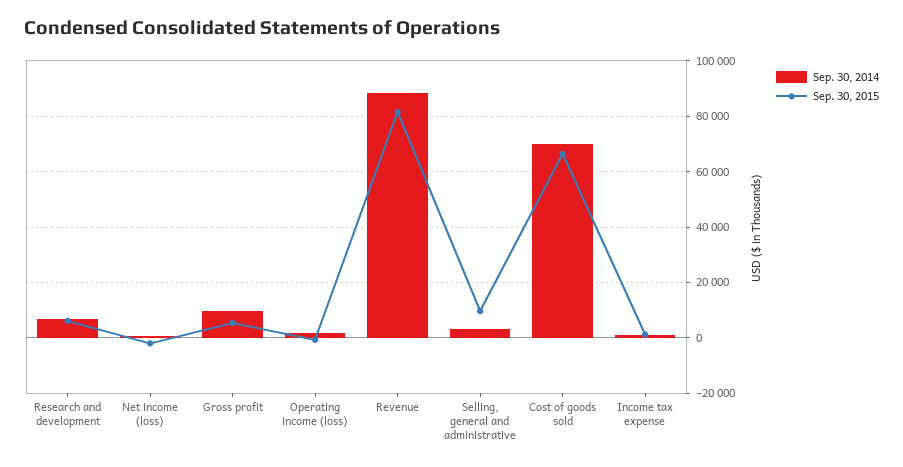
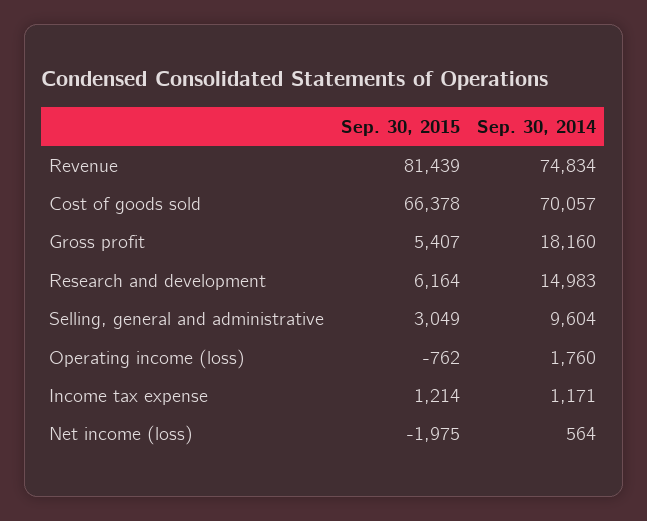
  {
    "Sep. 30, 2014": {
-     "Research and development": 7500,
+     "Research and development": 14983,
      "Net income (loss)": 564,
-     "Gross profit": 10000,
+     "Gross profit": 18160,
      "Operating income (loss)": 1760,
-     "Revenue": 87500,
+     "Revenue": 74834,
-     "Selling, general and administrative": 2500,
+     "Selling, general and administrative": 9604,
      "Cost of goods sold": 70057,
      "Income tax expense": 1171
    },
    "Sep. 30, 2015": {
      "Research and development": 6164,
      "Net income (loss)": -1975,
      "Gross profit": 5407,
      "Operating income (loss)": -762,
      "Revenue": 81439,
-     "Selling, general and administrative": 10000,
+     "Selling, general and administrative": 3049,
      "Cost of goods sold": 66378,
      "Income tax expense": 1214
    }
  }

